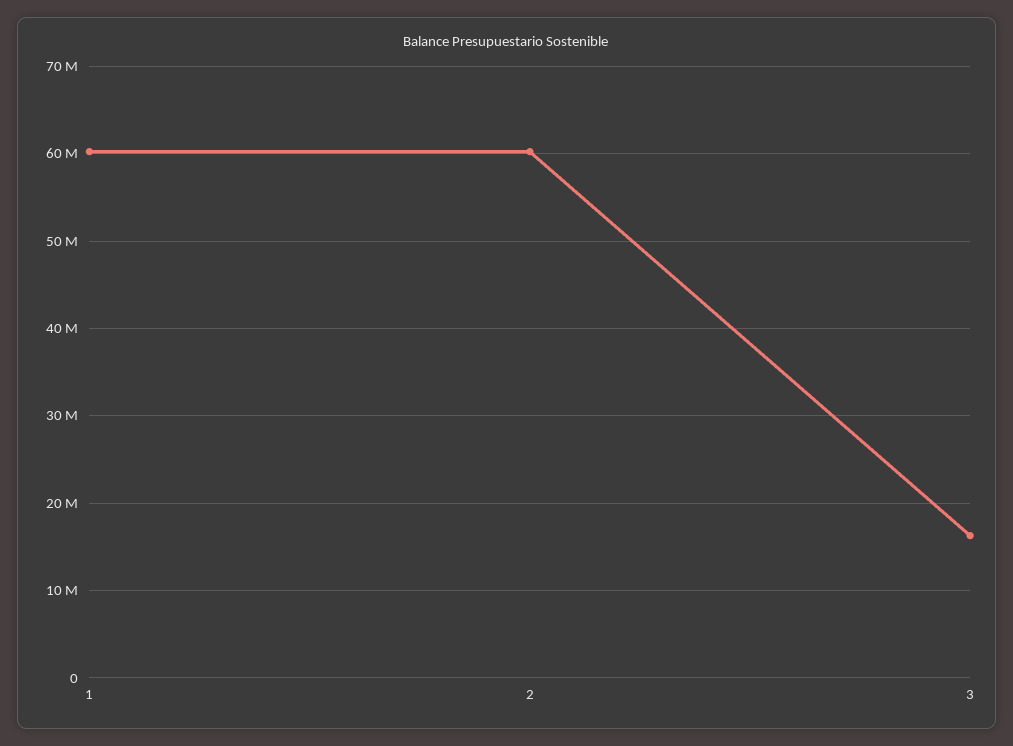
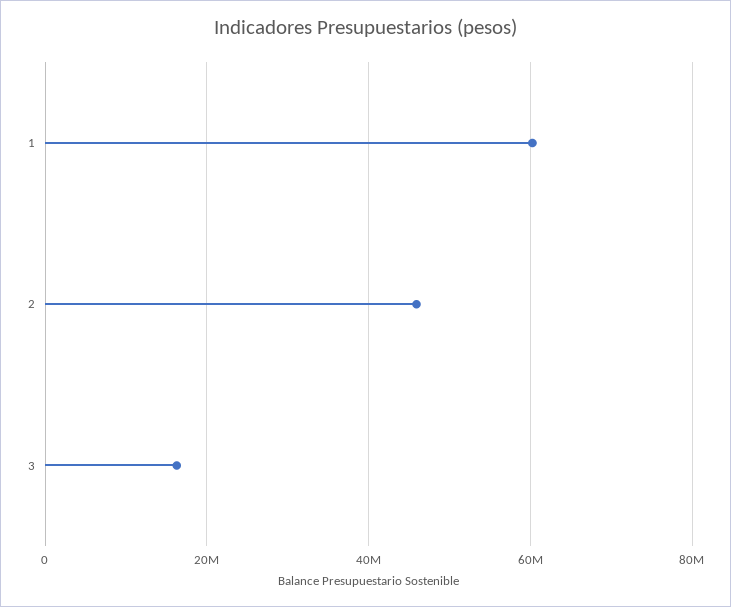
  {
    "1": 60000000,
-   "2": 60000000,
+   "2": 46000000,
    "3": 16000000
  }

